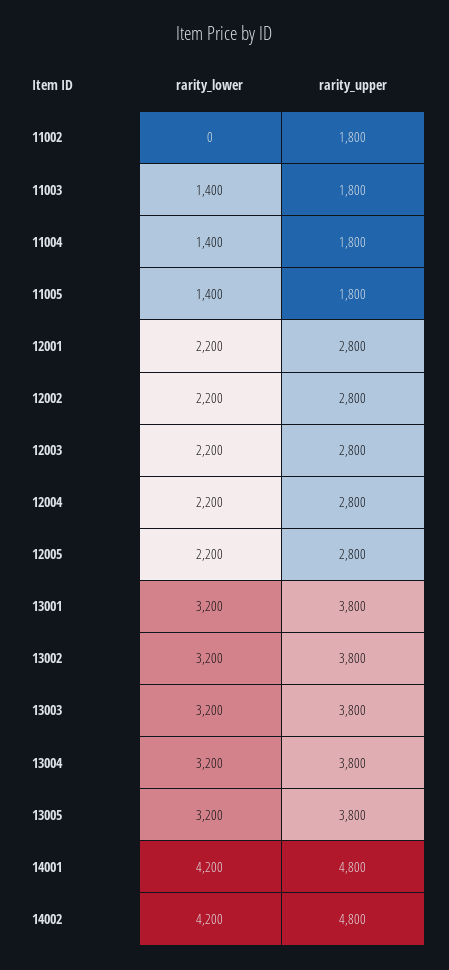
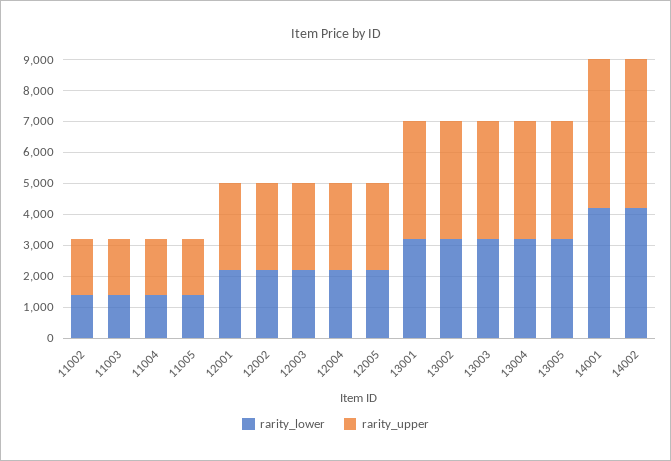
  {
    "rarity_lower": {
-     "11002": 0,
+     "11002": 1500,
      "11003": 1400,
      "11004": 1400,
      "11005": 1400,
      "12001": 2200,
      "12002": 2200,
      "12003": 2200,
      "12004": 2200,
      "12005": 2200,
      "13001": 3200,
      "13002": 3200,
      "13003": 3200,
      "13004": 3200,
      "13005": 3200,
      "14001": 4200,
      "14002": 4200
    },
    "rarity_upper": {
      "11002": 1800,
      "11003": 1800,
      "11004": 1800,
      "11005": 1800,
      "12001": 2800,
      "12002": 2800,
      "12003": 2800,
      "12004": 2800,
      "12005": 2800,
      "13001": 3800,
      "13002": 3800,
      "13003": 3800,
      "13004": 3800,
      "13005": 3800,
      "14001": 4800,
      "14002": 4800
    }
  }

